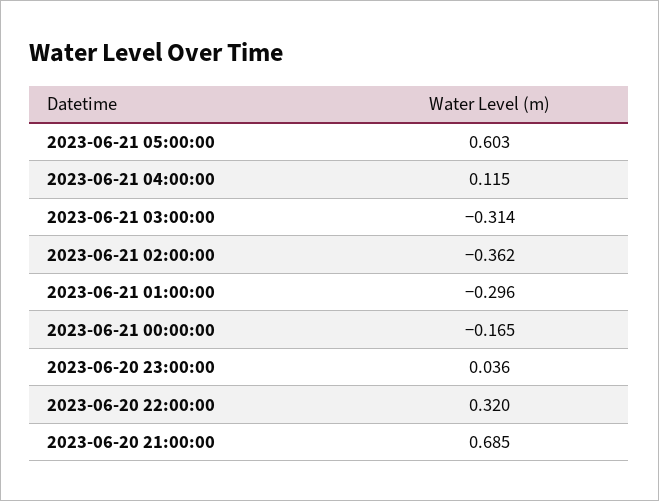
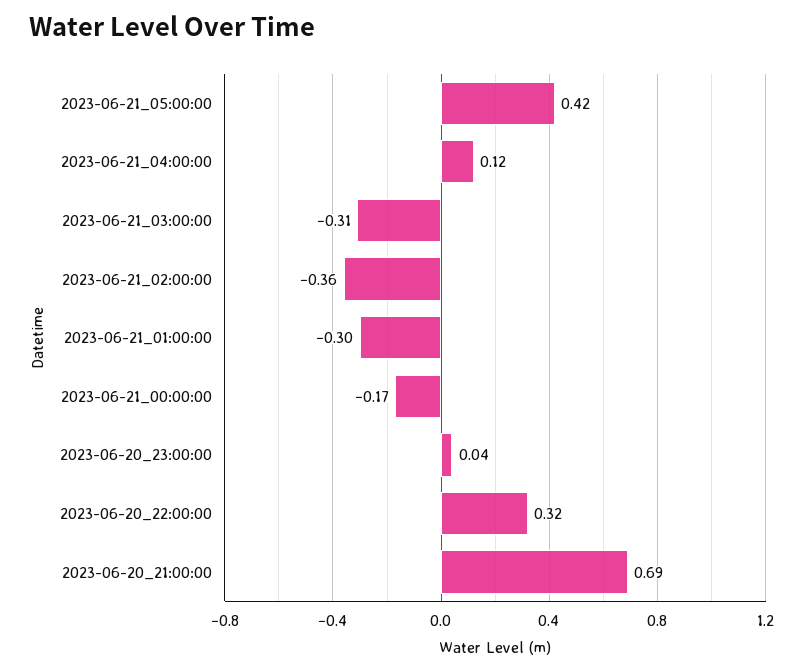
  {
-   "2023-06-21 05:00:00": 0.603,
+   "2023-06-21 05:00:00": 0.42,
    "2023-06-21 04:00:00": 0.115,
    "2023-06-21 03:00:00": -0.314,
    "2023-06-21 02:00:00": -0.362,
    "2023-06-21 01:00:00": -0.296,
    "2023-06-21 00:00:00": -0.165,
    "2023-06-20 23:00:00": 0.036,
    "2023-06-20 22:00:00": 0.32,
    "2023-06-20 21:00:00": 0.685
  }

